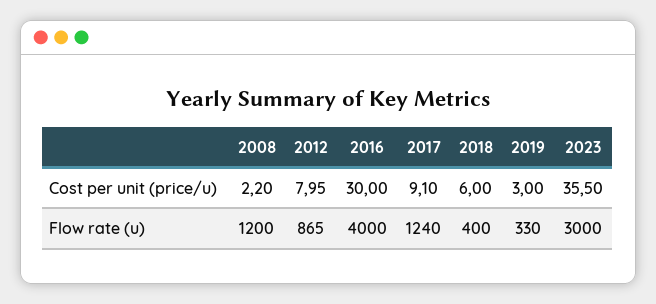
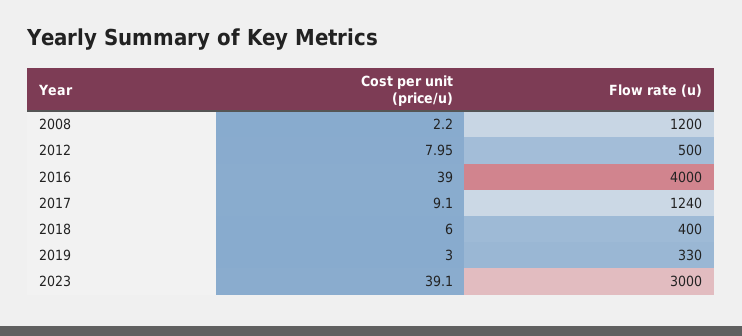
  {
    "2008": {
      "Cost per unit (price/u)": 2.2,
      "Flow rate (u)": 1200
    },
    "2012": {
      "Cost per unit (price/u)": 7.95,
-     "Flow rate (u)": 865
+     "Flow rate (u)": 500
    },
    "2016": {
-     "Cost per unit (price/u)": 30,
+     "Cost per unit (price/u)": 39,
      "Flow rate (u)": 4000
    },
    "2017": {
      "Cost per unit (price/u)": 9.1,
      "Flow rate (u)": 1240
    },
    "2018": {
      "Cost per unit (price/u)": 6,
      "Flow rate (u)": 400
    },
    "2019": {
      "Cost per unit (price/u)": 3,
      "Flow rate (u)": 330
    },
    "2023": {
-     "Cost per unit (price/u)": 35.5,
+     "Cost per unit (price/u)": 39.1,
      "Flow rate (u)": 3000
    }
  }

